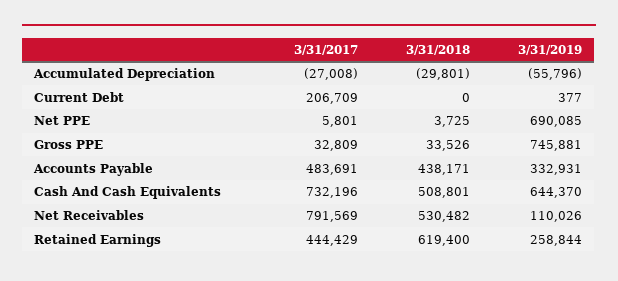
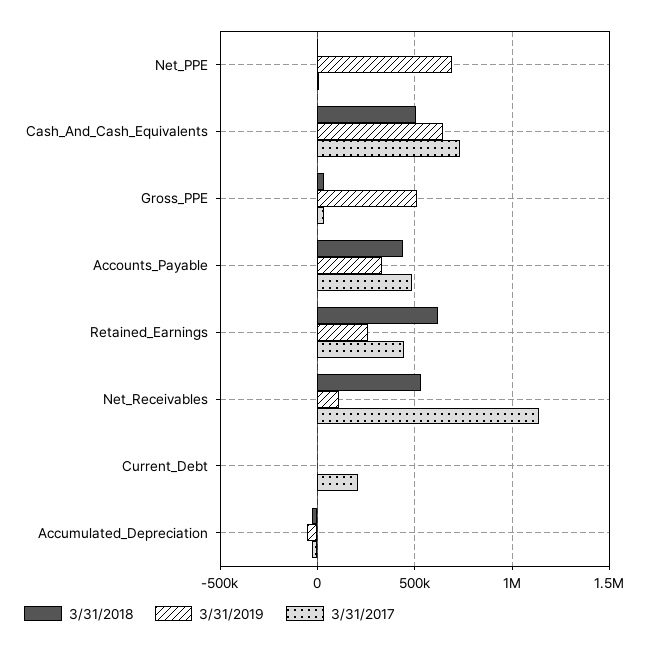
  {
    "3/31/2017": {
      "Accumulated Depreciation": -27008,
      "Current Debt": 206709,
      "Net PPE": 5801,
      "Gross PPE": 32809,
      "Accounts Payable": 483691,
      "Cash And Cash Equivalents": 732196,
-     "Net Receivables": 791569,
+     "Net Receivables": 1150000,
      "Retained Earnings": 444429
    },
    "3/31/2018": {
      "Accumulated Depreciation": -29801,
      "Current Debt": 0,
      "Net PPE": 3725,
      "Gross PPE": 33526,
      "Accounts Payable": 438171,
      "Cash And Cash Equivalents": 508801,
      "Net Receivables": 530482,
      "Retained Earnings": 619400
    },
    "3/31/2019": {
      "Accumulated Depreciation": -55796,
      "Current Debt": 377,
      "Net PPE": 690085,
-     "Gross PPE": 745881,
+     "Gross PPE": 500000,
      "Accounts Payable": 332931,
      "Cash And Cash Equivalents": 644370,
      "Net Receivables": 110026,
      "Retained Earnings": 258844
    }
  }

